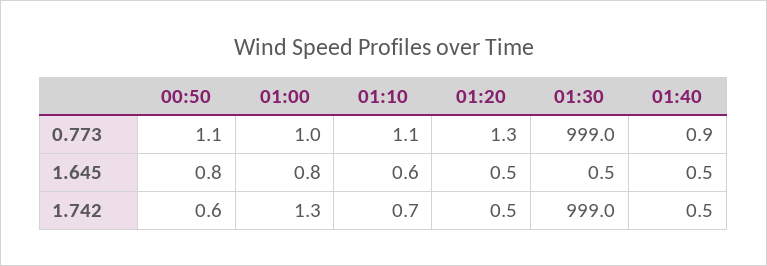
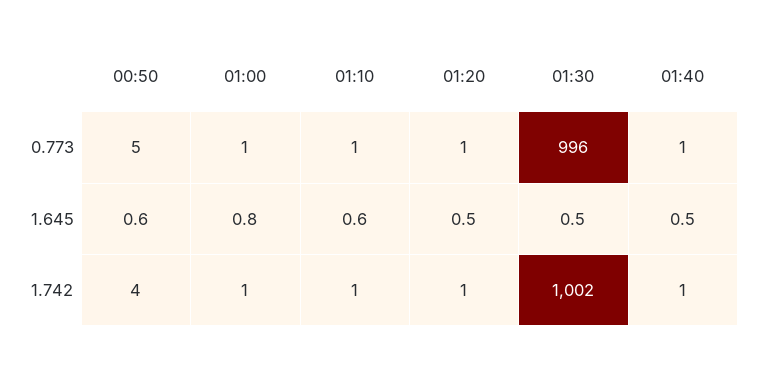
  {
    "00:50": {
-     "0.773": 1.1,
+     "0.773": 5,
-     "1.645": 0.8,
+     "1.645": 0.6,
-     "1.742": 0.6
+     "1.742": 4
    },
    "01:00": {
      "0.773": 1,
      "1.645": 0.8,
      "1.742": 1.3
    },
    "01:10": {
      "0.773": 1.1,
      "1.645": 0.6,
      "1.742": 0.7
    },
    "01:20": {
      "0.773": 1.3,
      "1.645": 0.5,
      "1.742": 0.5
    },
    "01:30": {
-     "0.773": 999,
+     "0.773": 996,
      "1.645": 0.5,
-     "1.742": 999
+     "1.742": 1002
    },
    "01:40": {
      "0.773": 0.9,
      "1.645": 0.5,
      "1.742": 0.5
    }
  }

